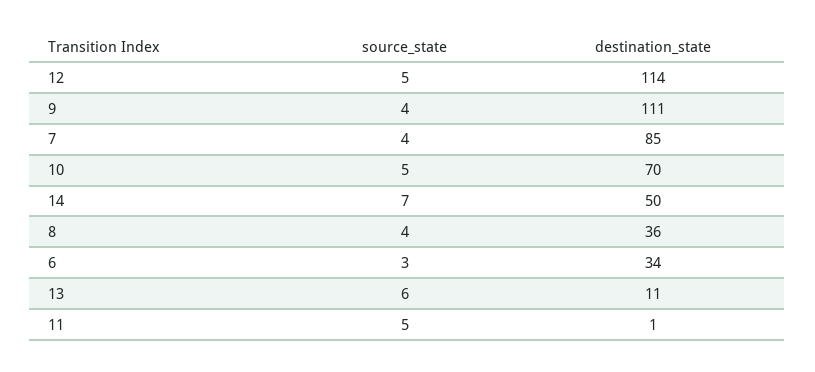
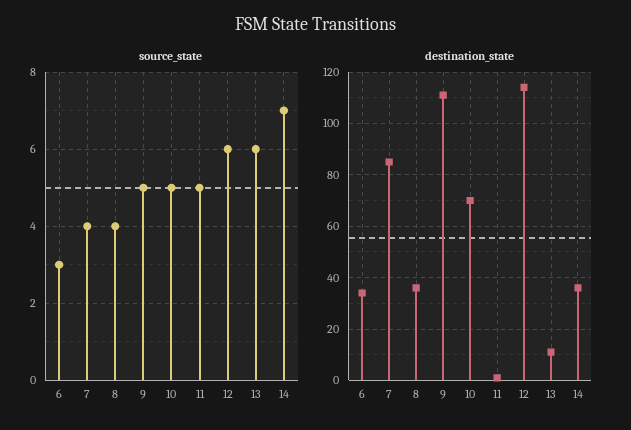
  {
    "source_state": {
-     "12": 5,
+     "12": 6,
-     "9": 4,
+     "9": 5,
      "7": 4,
      "10": 5,
      "14": 7,
      "8": 4,
      "6": 3,
      "13": 6,
      "11": 5
    },
    "destination_state": {
      "12": 114,
      "9": 111,
      "7": 85,
      "10": 70,
-     "14": 50,
+     "14": 35,
      "8": 36,
      "6": 34,
      "13": 11,
      "11": 1
    }
  }

